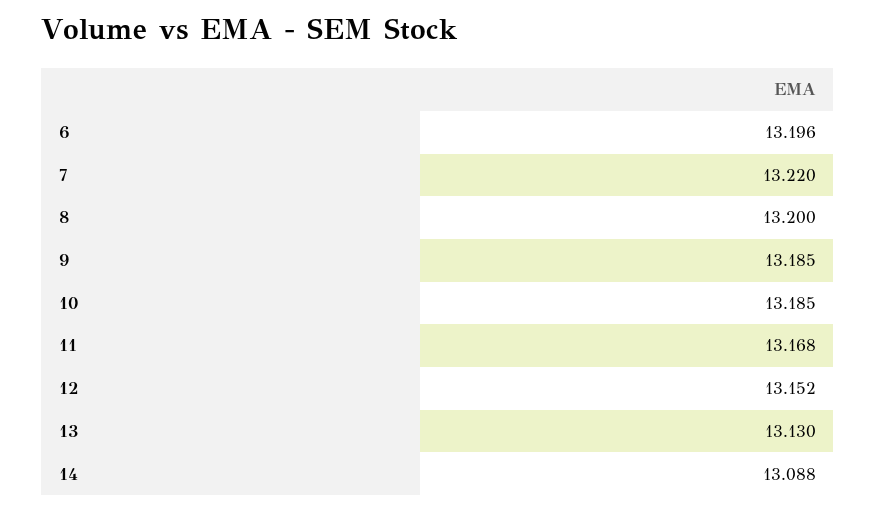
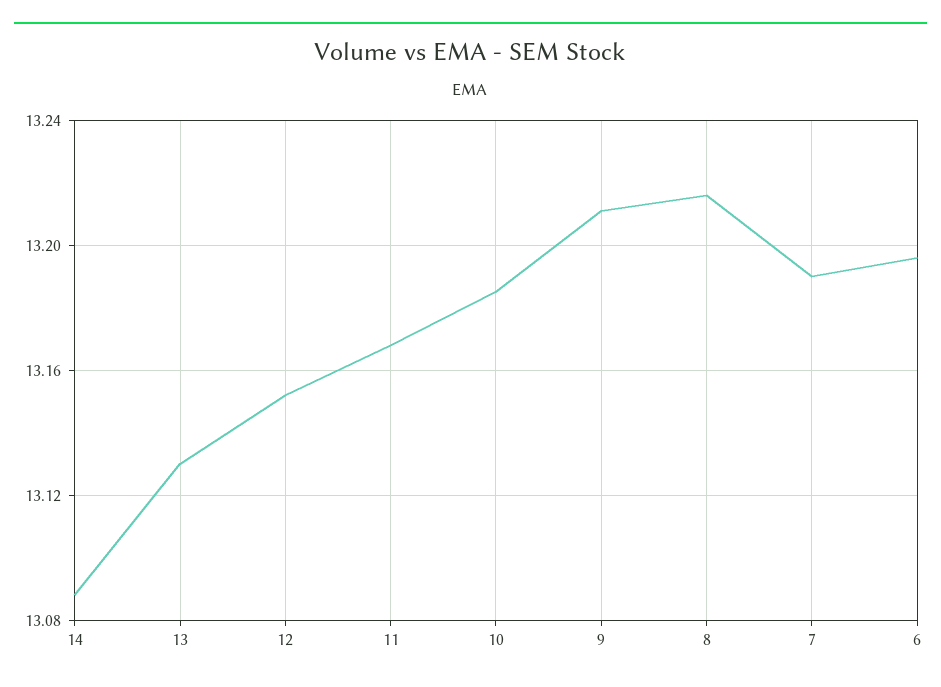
  {
    "6": 13.196,
-   "7": 13.22,
+   "7": 13.19,
-   "8": 13.2,
+   "8": 13.215,
-   "9": 13.185,
+   "9": 13.21,
    "10": 13.185,
    "11": 13.168,
    "12": 13.152,
    "13": 13.13,
    "14": 13.088
  }

